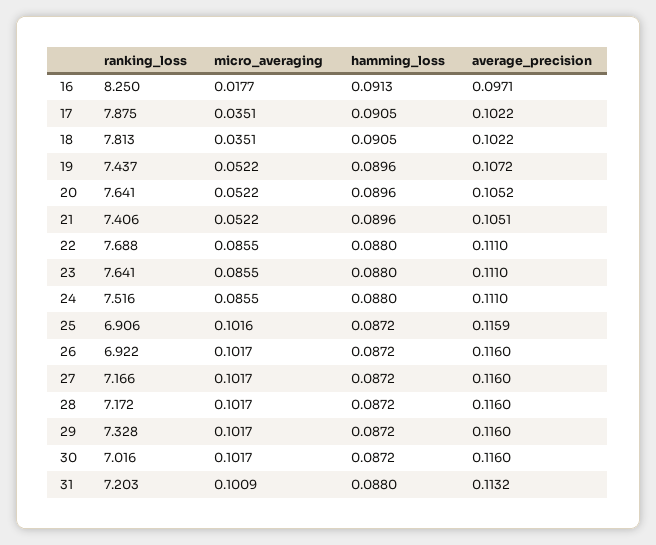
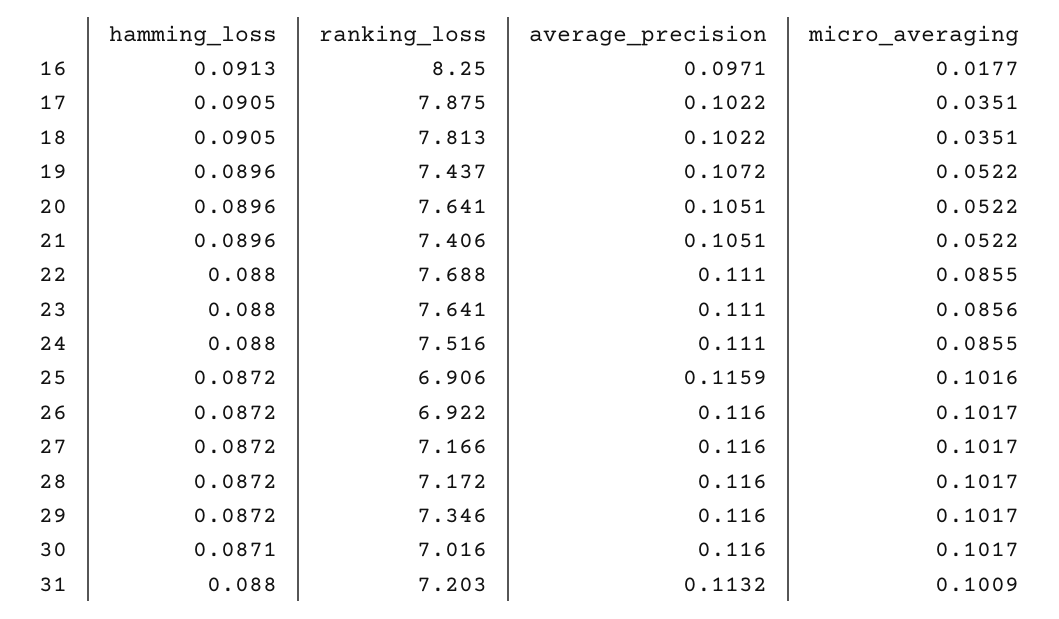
  {
    "ranking_loss": {
      "16": 8.25,
      "17": 7.875,
      "18": 7.813,
      "19": 7.437,
      "20": 7.641,
      "21": 7.406,
      "22": 7.688,
      "23": 7.641,
      "24": 7.516,
      "25": 6.906,
      "26": 6.922,
      "27": 7.166,
      "28": 7.172,
-     "29": 7.328,
+     "29": 7.346,
      "30": 7.016,
      "31": 7.203
    },
    "micro_averaging": {
      "16": 0.0177,
      "17": 0.0351,
      "18": 0.0351,
      "19": 0.0522,
      "20": 0.0522,
      "21": 0.0522,
      "22": 0.0855,
-     "23": 0.0855,
+     "23": 0.0856,
      "24": 0.0855,
      "25": 0.1016,
      "26": 0.1017,
      "27": 0.1017,
      "28": 0.1017,
      "29": 0.1017,
      "30": 0.1017,
      "31": 0.1009
    },
    "hamming_loss": {
      "16": 0.0913,
      "17": 0.0905,
      "18": 0.0905,
      "19": 0.0896,
      "20": 0.0896,
      "21": 0.0896,
      "22": 0.088,
      "23": 0.088,
      "24": 0.088,
      "25": 0.0872,
      "26": 0.0872,
      "27": 0.0872,
      "28": 0.0872,
      "29": 0.0872,
-     "30": 0.0872,
+     "30": 0.0871,
      "31": 0.088
    },
    "average_precision": {
      "16": 0.0971,
      "17": 0.1022,
      "18": 0.1022,
      "19": 0.1072,
-     "20": 0.1052,
+     "20": 0.1051,
      "21": 0.1051,
      "22": 0.111,
      "23": 0.111,
      "24": 0.111,
      "25": 0.1159,
      "26": 0.116,
      "27": 0.116,
      "28": 0.116,
      "29": 0.116,
      "30": 0.116,
      "31": 0.1132
    }
  }

